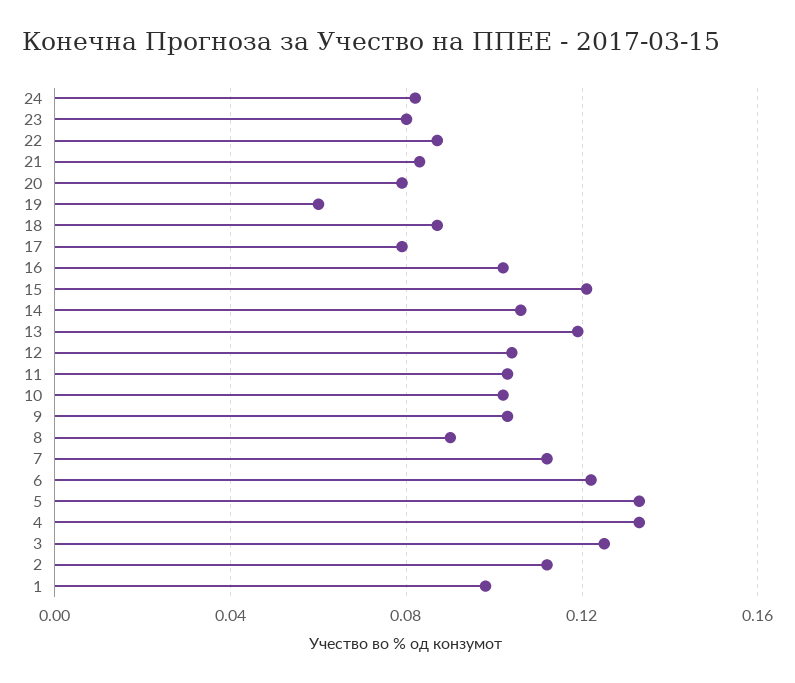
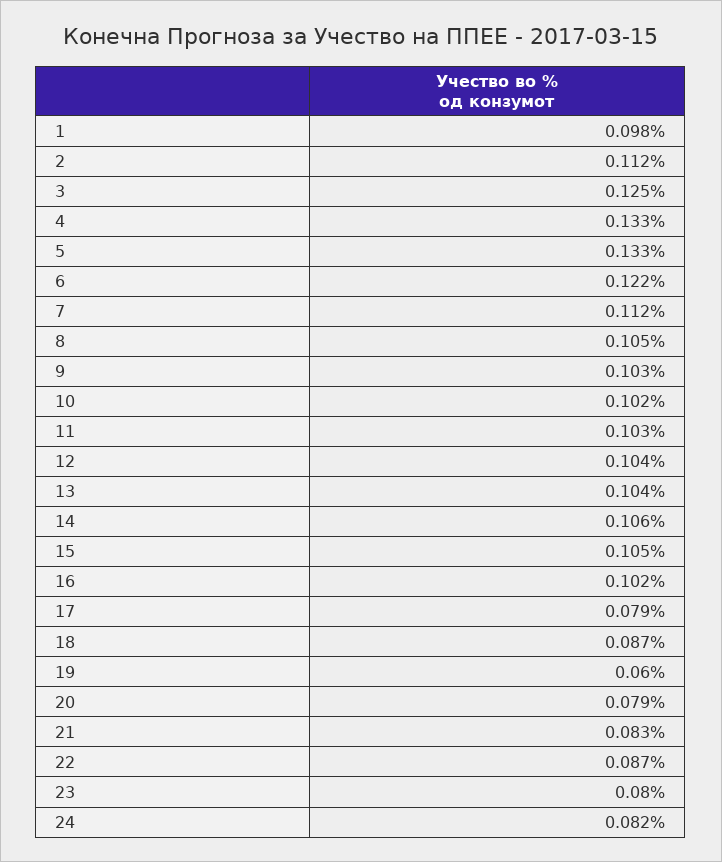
  {
    "24": 0.082,
    "23": 0.08,
    "22": 0.087,
    "21": 0.083,
    "20": 0.079,
    "19": 0.06,
    "18": 0.087,
    "17": 0.079,
    "16": 0.102,
-   "15": 0.12,
+   "15": 0.105,
    "14": 0.106,
-   "13": 0.12,
+   "13": 0.104,
    "12": 0.104,
    "11": 0.103,
    "10": 0.102,
    "9": 0.103,
-   "8": 0.09,
+   "8": 0.105,
    "7": 0.112,
    "6": 0.122,
    "5": 0.133,
    "4": 0.133,
    "3": 0.125,
    "2": 0.112,
    "1": 0.098
  }

